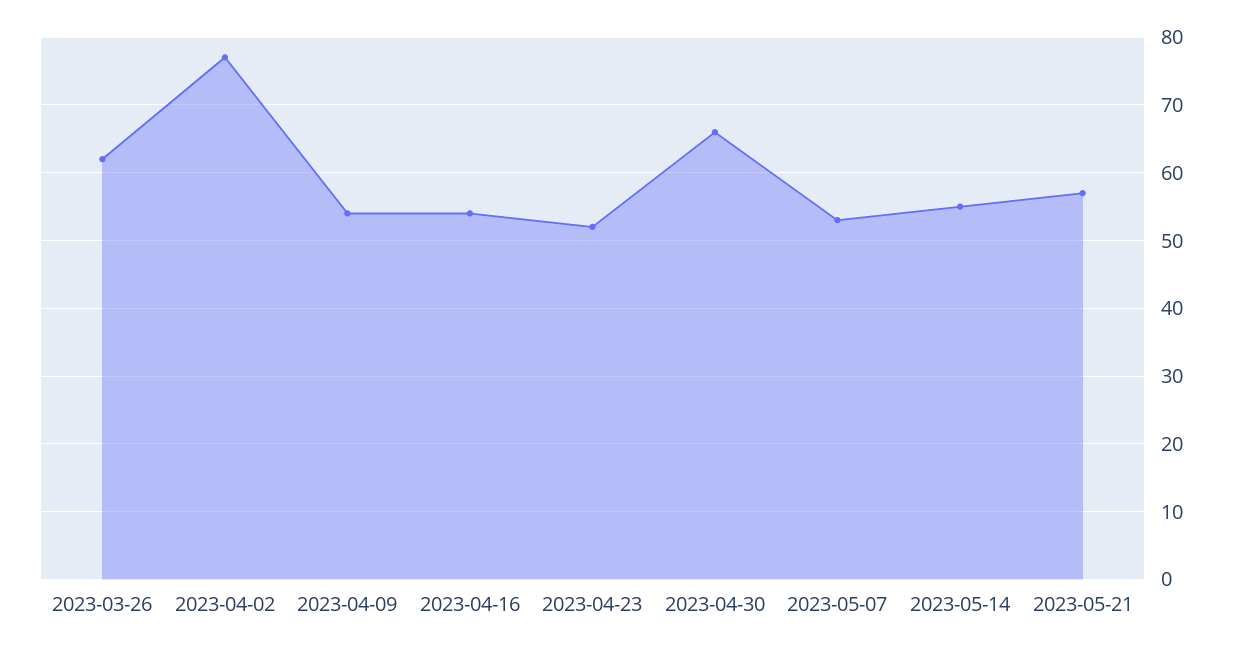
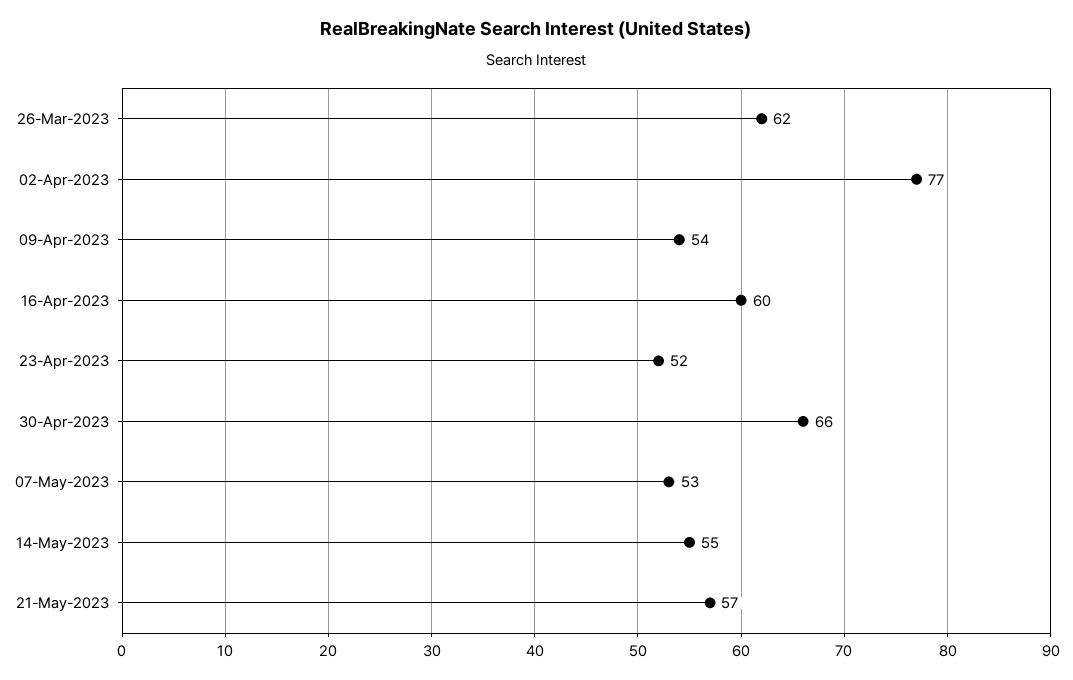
  {
    "2023-03-26": 62,
    "2023-04-02": 77,
    "2023-04-09": 54,
-   "2023-04-16": 54,
+   "2023-04-16": 60,
    "2023-04-23": 52,
    "2023-04-30": 66,
    "2023-05-07": 53,
    "2023-05-14": 55,
    "2023-05-21": 57
  }

